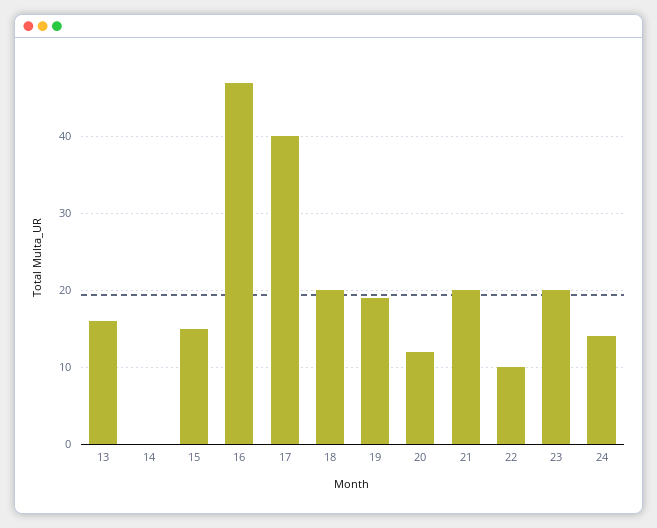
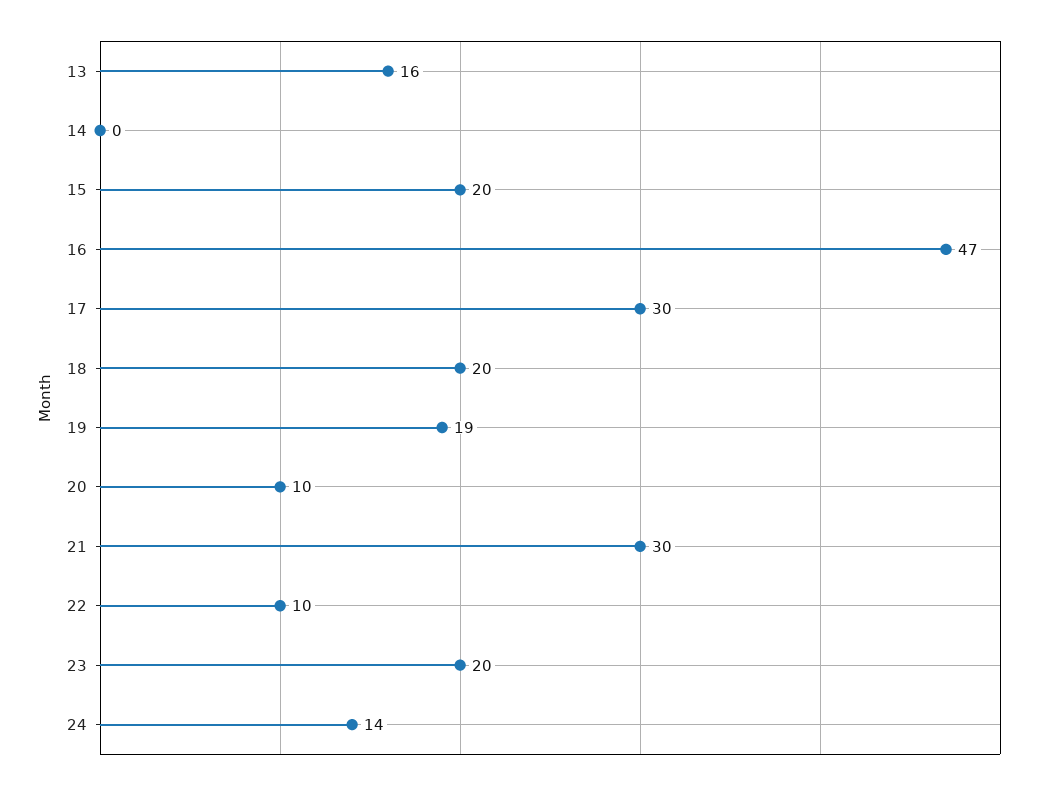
  {
    "13": 16,
    "14": 0,
-   "15": 15,
+   "15": 20,
    "16": 47,
-   "17": 40,
+   "17": 30,
    "18": 20,
    "19": 19,
-   "20": 12,
+   "20": 10,
-   "21": 20,
+   "21": 30,
    "22": 10,
    "23": 20,
    "24": 14
  }

